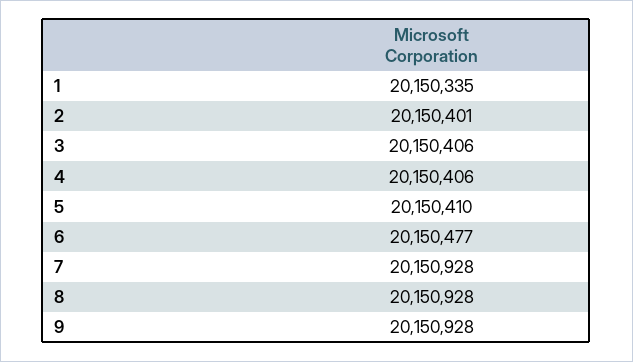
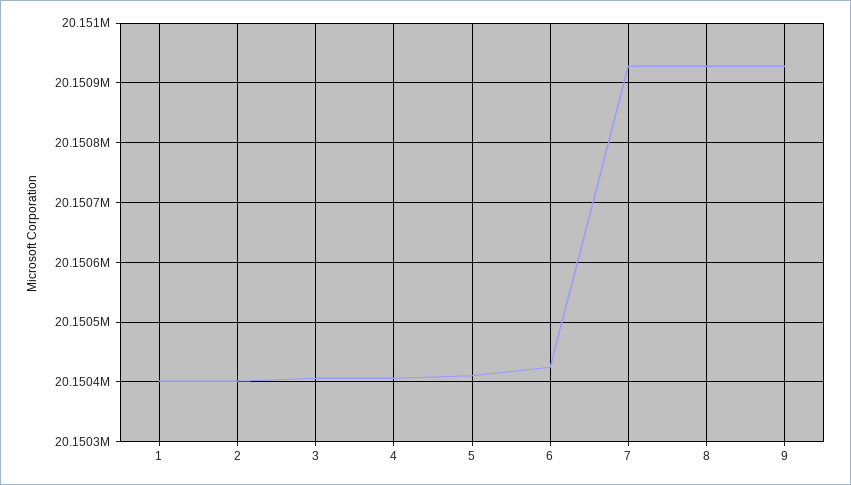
  {
-   "1": 20150335,
+   "1": 20150400,
    "2": 20150401,
    "3": 20150406,
    "4": 20150406,
    "5": 20150410,
-   "6": 20150477,
+   "6": 20150420,
    "7": 20150928,
    "8": 20150928,
    "9": 20150928
  }

